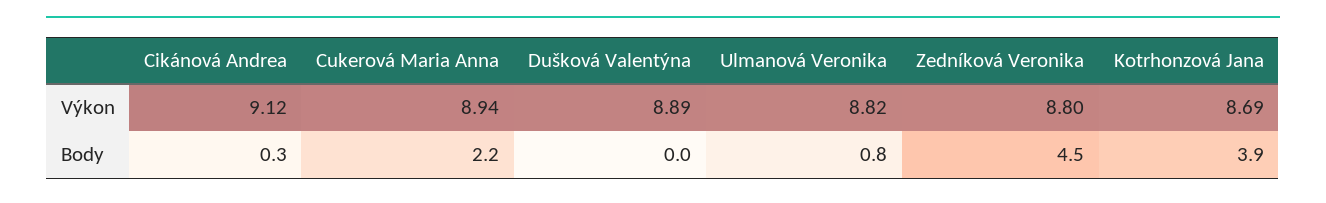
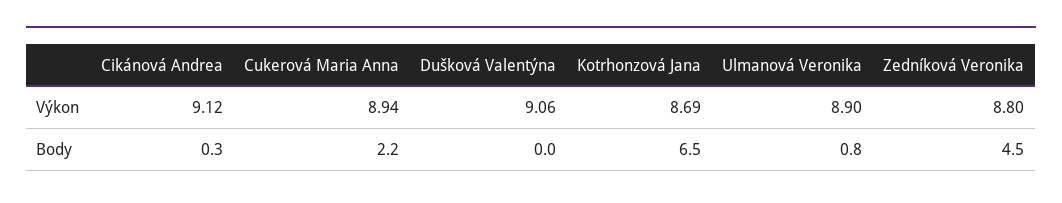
  {
    "Cikánová Andrea": {
      "Výkon": 9.12,
      "Body": 0.3
    },
    "Cukerová Maria Anna": {
      "Výkon": 8.94,
      "Body": 2.2
    },
    "Dušková Valentýna": {
-     "Výkon": 8.89,
+     "Výkon": 9.06,
      "Body": 0
    },
    "Ulmanová Veronika": {
-     "Výkon": 8.82,
+     "Výkon": 8.9,
      "Body": 0.8
    },
    "Zedníková Veronika": {
      "Výkon": 8.8,
      "Body": 4.5
    },
    "Kotrhonzová Jana": {
      "Výkon": 8.69,
-     "Body": 3.9
+     "Body": 6.5
    }
  }

